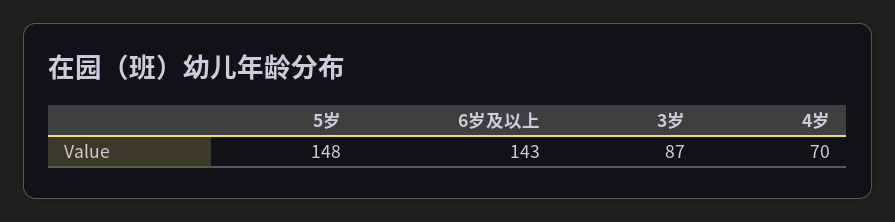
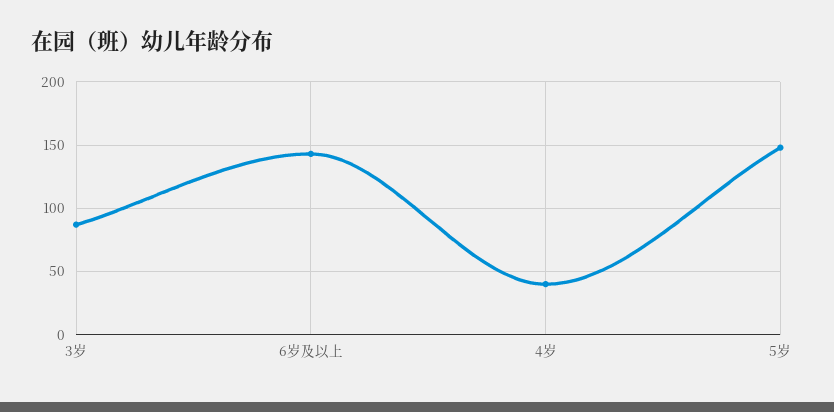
  {
    "5岁": 148,
    "6岁及以上": 143,
    "3岁": 87,
-   "4岁": 70
+   "4岁": 40
  }

